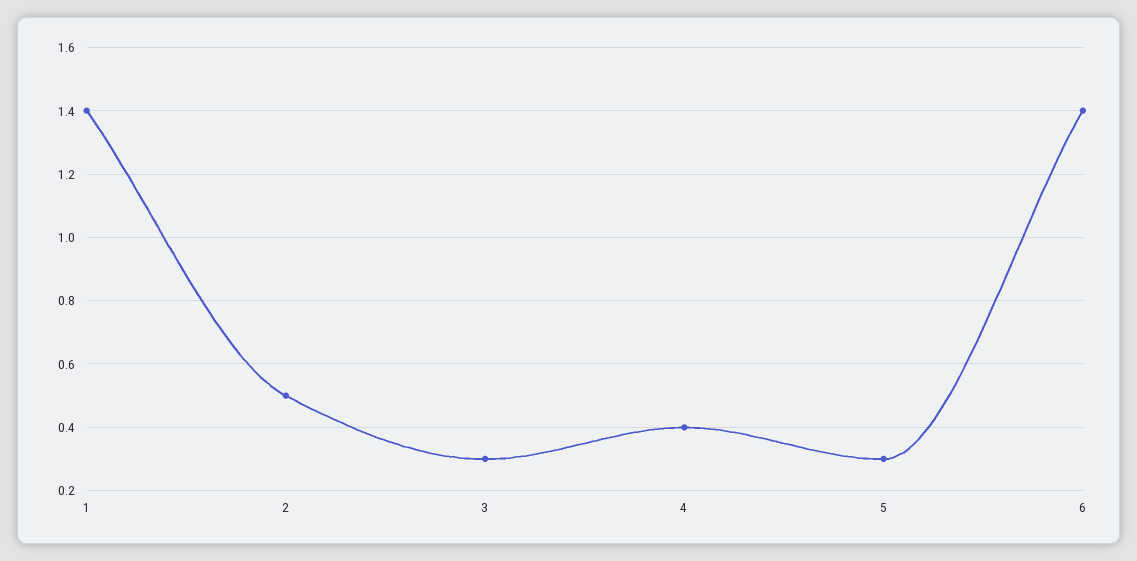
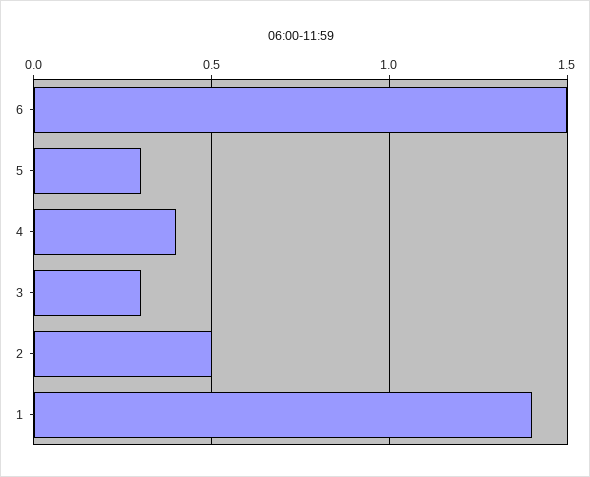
  {
    "1": 1.4,
    "2": 0.5,
    "3": 0.3,
    "4": 0.4,
    "5": 0.3,
-   "6": 1.4
+   "6": 1.5
  }

